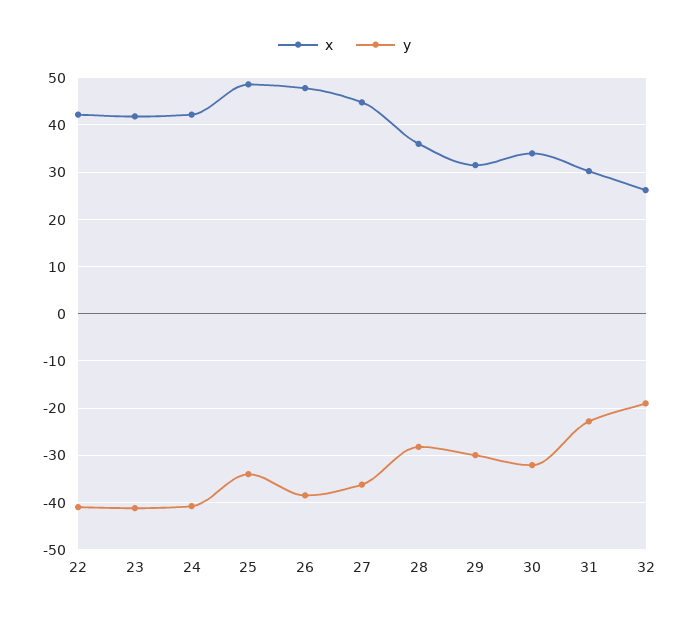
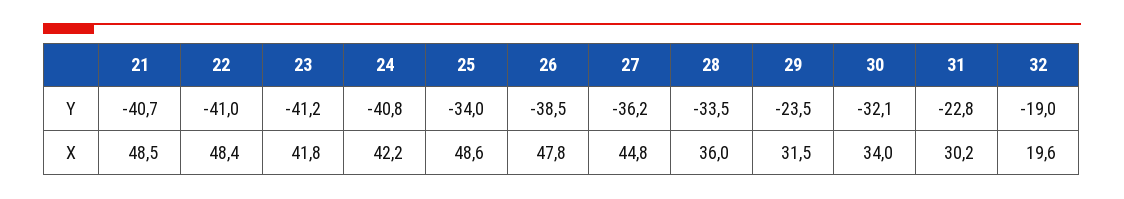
  {
    "x": {
-     "22": 42,
+     "22": 48.4,
      "23": 41.8,
      "24": 42.2,
      "25": 48.6,
      "26": 47.8,
      "27": 44.8,
      "28": 36,
      "29": 31.5,
      "30": 34,
      "31": 30.2,
-     "32": 26
+     "32": 19.6,
+     "21": 48.5
    },
    "y": {
      "22": -41,
      "23": -41.2,
      "24": -40.8,
      "25": -34,
      "26": -38.5,
      "27": -36.2,
-     "28": -28,
+     "28": -33.5,
-     "29": -30,
+     "29": -23.5,
      "30": -32.1,
      "31": -22.8,
-     "32": -19
+     "32": -19,
+     "21": -40.7
    }
  }

